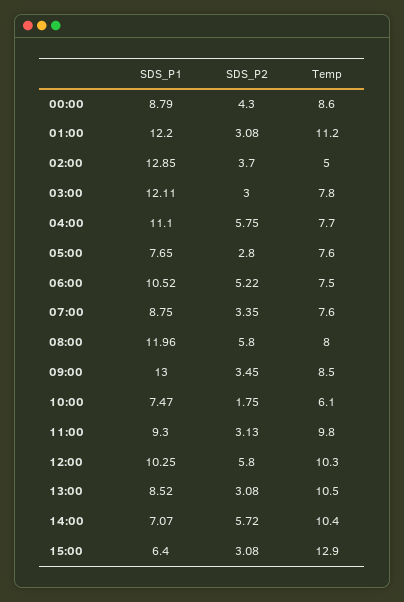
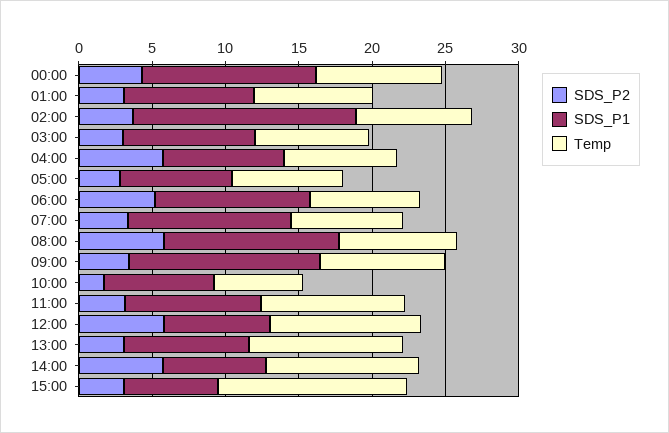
  {
    "SDS_P1": {
-     "00:00": 8.79,
+     "00:00": 12,
-     "01:00": 12.2,
+     "01:00": 9,
-     "02:00": 12.85,
+     "02:00": 15,
-     "03:00": 12.11,
+     "03:00": 9,
-     "04:00": 11.1,
+     "04:00": 8,
      "05:00": 7.65,
      "06:00": 10.52,
-     "07:00": 8.75,
+     "07:00": 11,
      "08:00": 11.96,
      "09:00": 13,
      "10:00": 7.47,
      "11:00": 9.3,
-     "12:00": 10.25,
+     "12:00": 7,
      "13:00": 8.52,
      "14:00": 7.07,
      "15:00": 6.4
    },
    "SDS_P2": {
      "00:00": 4.3,
      "01:00": 3.08,
      "02:00": 3.7,
      "03:00": 3,
      "04:00": 5.75,
      "05:00": 2.8,
      "06:00": 5.22,
      "07:00": 3.35,
      "08:00": 5.8,
      "09:00": 3.45,
      "10:00": 1.75,
      "11:00": 3.13,
      "12:00": 5.8,
      "13:00": 3.08,
      "14:00": 5.72,
      "15:00": 3.08
    },
    "Temp": {
      "00:00": 8.6,
-     "01:00": 11.2,
+     "01:00": 8,
-     "02:00": 5,
+     "02:00": 8,
      "03:00": 7.8,
      "04:00": 7.7,
      "05:00": 7.6,
      "06:00": 7.5,
      "07:00": 7.6,
      "08:00": 8,
      "09:00": 8.5,
      "10:00": 6.1,
      "11:00": 9.8,
      "12:00": 10.3,
      "13:00": 10.5,
      "14:00": 10.4,
      "15:00": 12.9
    }
  }

